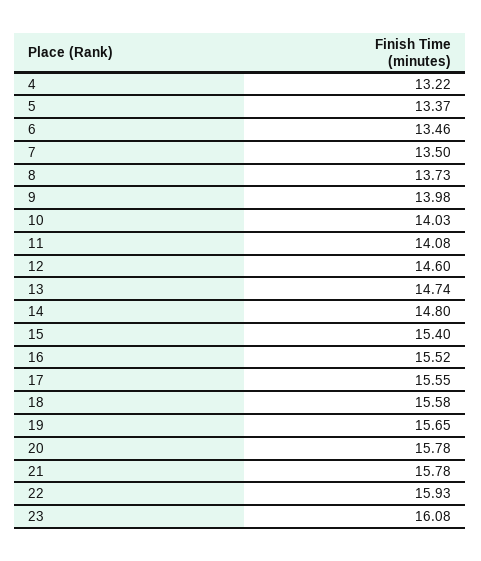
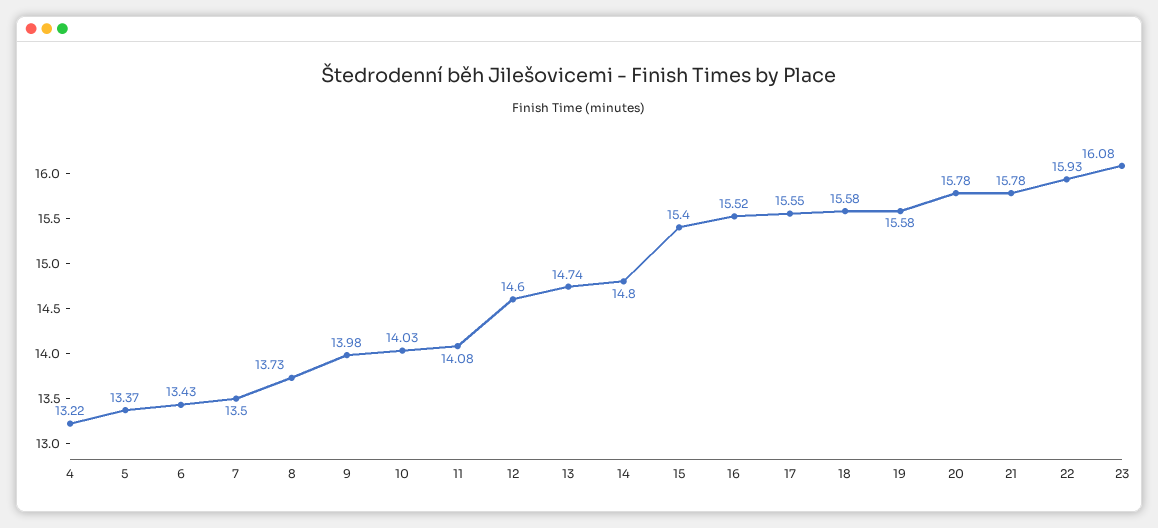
  {
    "4": 13.22,
    "5": 13.37,
-   "6": 13.46,
+   "6": 13.43,
    "7": 13.5,
    "8": 13.73,
    "9": 13.98,
    "10": 14.03,
    "11": 14.08,
    "12": 14.6,
    "13": 14.74,
    "14": 14.8,
    "15": 15.4,
    "16": 15.52,
    "17": 15.55,
    "18": 15.58,
-   "19": 15.65,
+   "19": 15.58,
    "20": 15.78,
    "21": 15.78,
    "22": 15.93,
    "23": 16.08
  }

